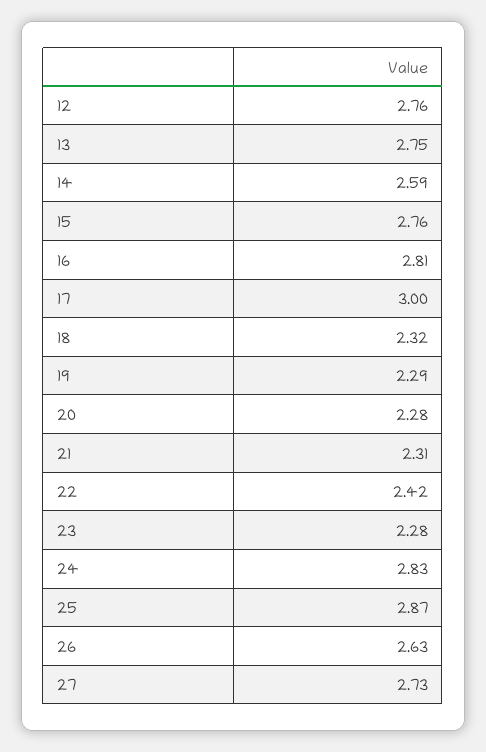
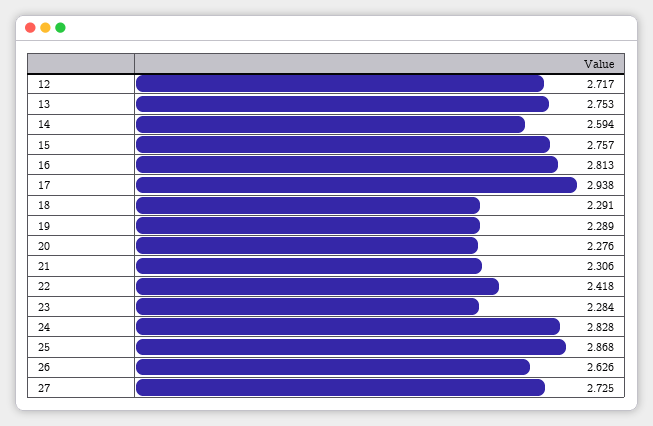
  {
-   "12": 2.76,
+   "12": 2.717,
    "13": 2.753,
    "14": 2.594,
    "15": 2.757,
    "16": 2.813,
-   "17": 3,
+   "17": 2.938,
-   "18": 2.32,
+   "18": 2.291,
    "19": 2.289,
    "20": 2.276,
    "21": 2.306,
    "22": 2.418,
    "23": 2.284,
    "24": 2.828,
    "25": 2.868,
    "26": 2.626,
    "27": 2.725
  }

